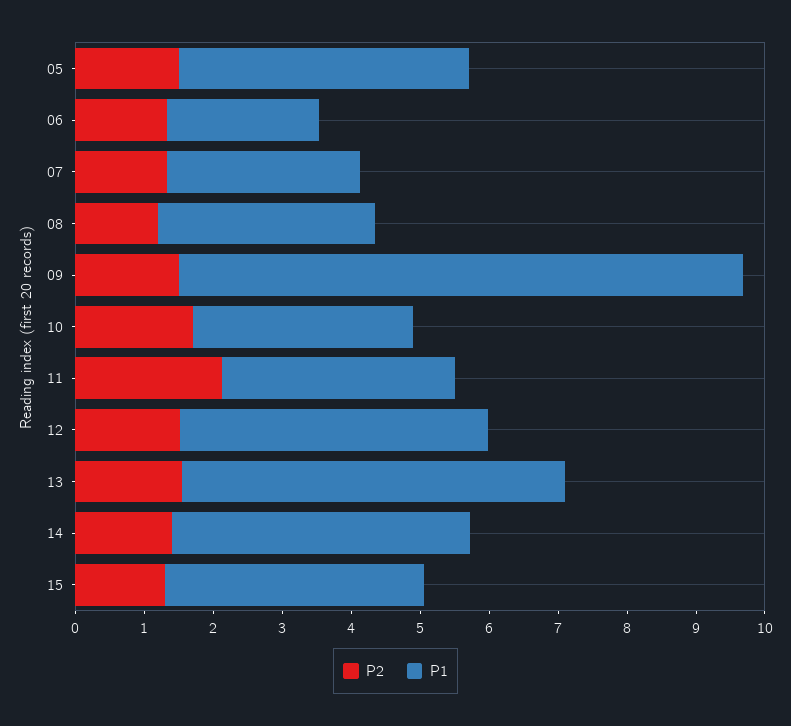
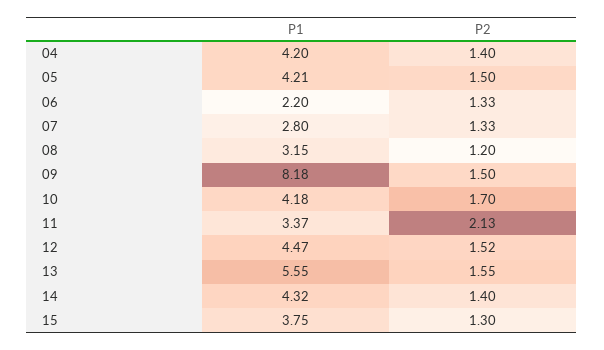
  {
    "P2": {
      "05": 1.5,
      "06": 1.33,
      "07": 1.33,
      "08": 1.2,
      "09": 1.5,
      "10": 1.7,
      "11": 2.13,
      "12": 1.52,
      "13": 1.55,
      "14": 1.4,
-     "15": 1.3
+     "15": 1.3,
+     "04": 1.4
    },
    "P1": {
      "05": 4.21,
      "06": 2.2,
      "07": 2.8,
      "08": 3.15,
      "09": 8.18,
-     "10": 3.2,
+     "10": 4.18,
      "11": 3.37,
      "12": 4.47,
      "13": 5.55,
      "14": 4.32,
-     "15": 3.75
+     "15": 3.75,
+     "04": 4.2
    }
  }

